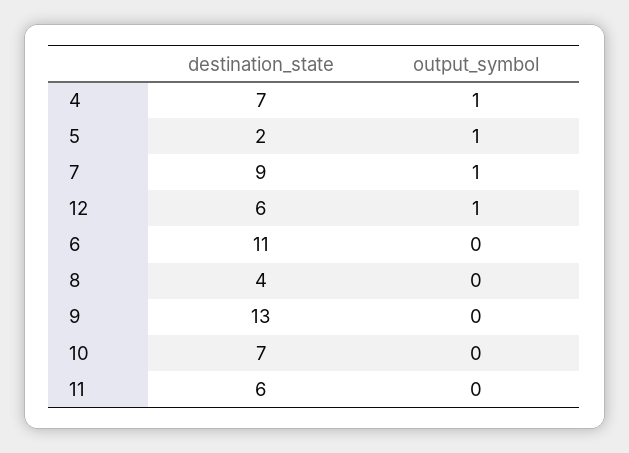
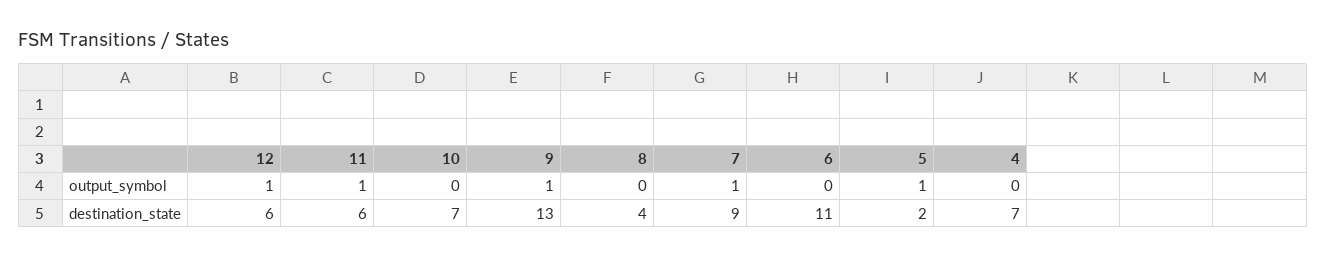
  {
    "destination_state": {
      "4": 7,
      "5": 2,
      "7": 9,
      "12": 6,
      "6": 11,
      "8": 4,
      "9": 13,
      "10": 7,
      "11": 6
    },
    "output_symbol": {
-     "4": 1,
+     "4": 0,
      "5": 1,
      "7": 1,
      "12": 1,
      "6": 0,
      "8": 0,
-     "9": 0,
+     "9": 1,
      "10": 0,
-     "11": 0
+     "11": 1
    }
  }

